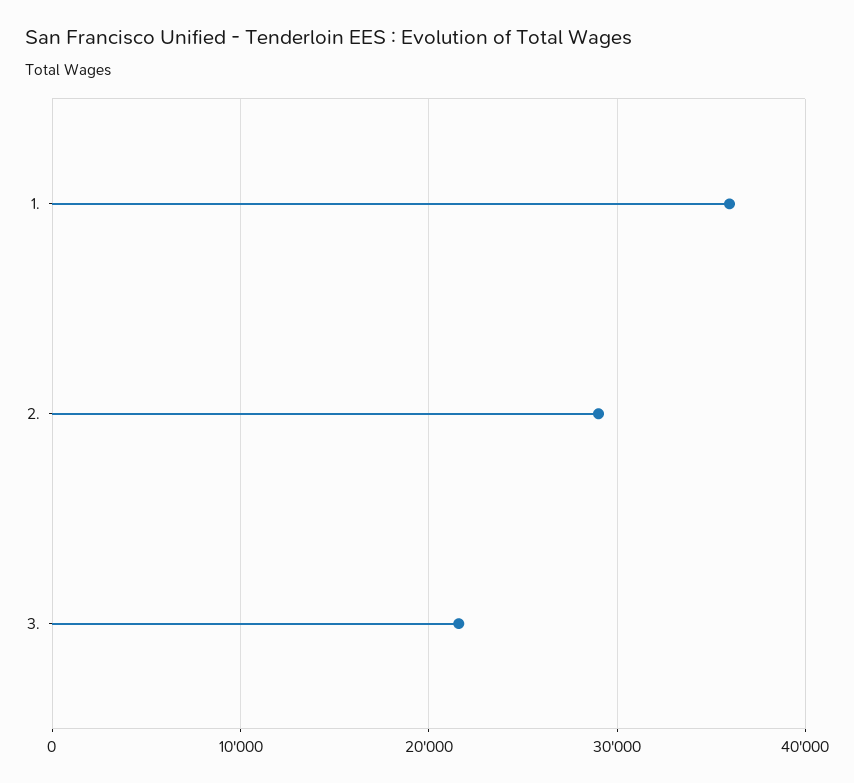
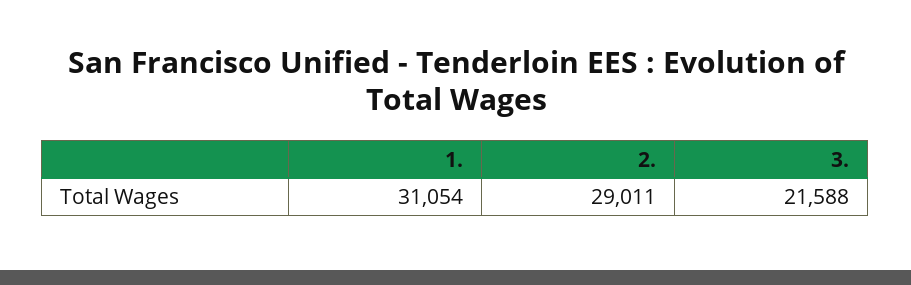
  {
-   "1.": 36000,
+   "1.": 31054,
    "2.": 29011,
    "3.": 21588
  }

